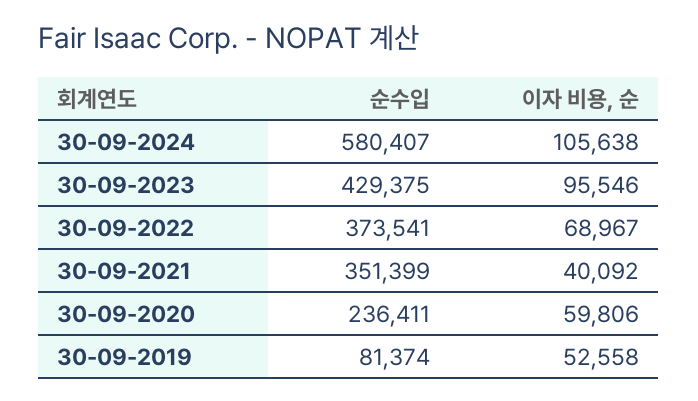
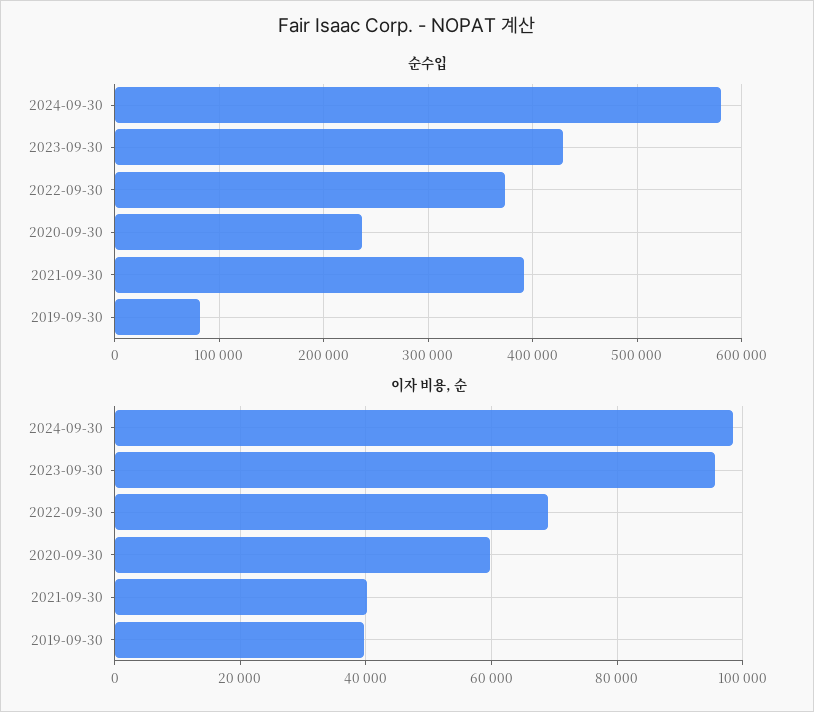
  {
    "순수입": {
      "30-09-2024": 580407,
      "30-09-2023": 429375,
      "30-09-2022": 373541,
-     "30-09-2021": 351399,
+     "30-09-2021": 390000,
      "30-09-2020": 236411,
      "30-09-2019": 81374
    },
    "이자 비용, 순": {
-     "30-09-2024": 105638,
+     "30-09-2024": 98000,
      "30-09-2023": 95546,
      "30-09-2022": 68967,
      "30-09-2021": 40092,
      "30-09-2020": 59806,
-     "30-09-2019": 52558
+     "30-09-2019": 40000
    }
  }

